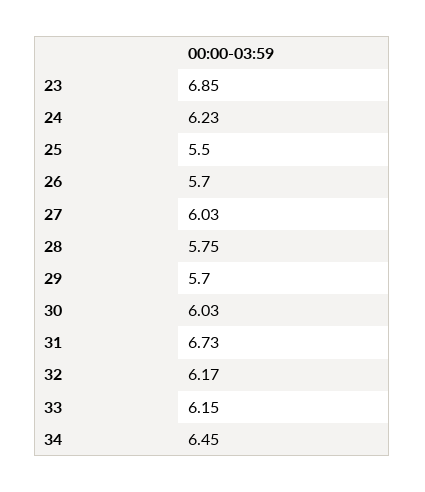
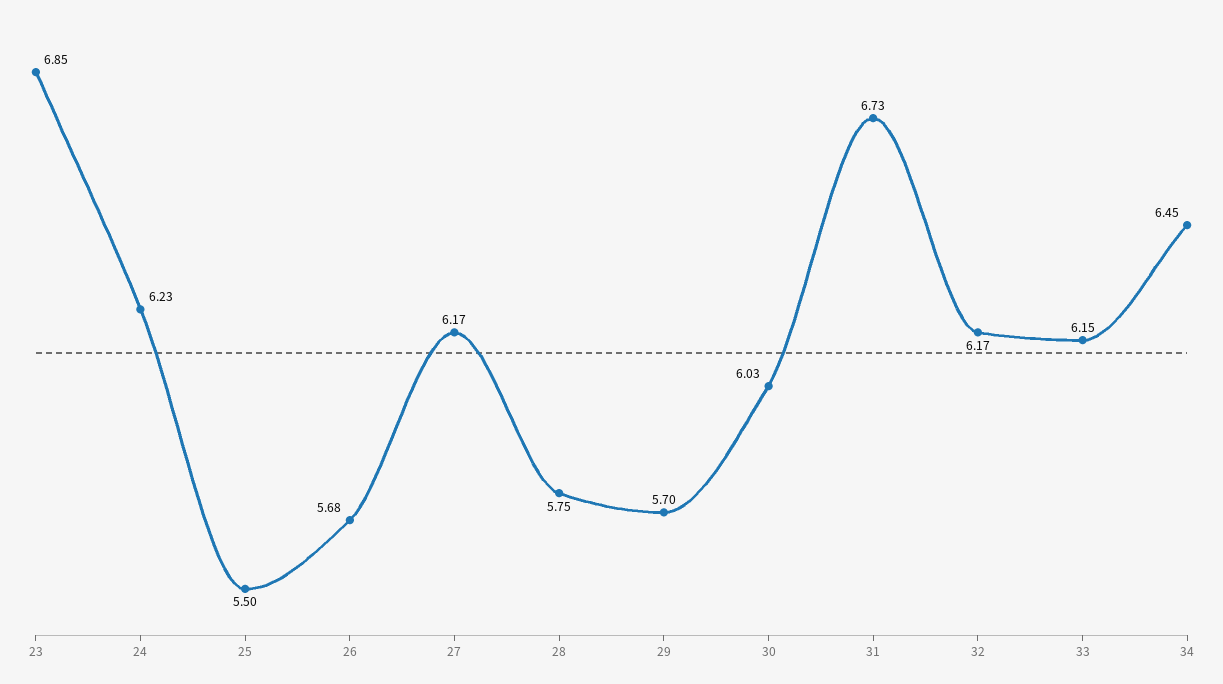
  {
    "23": 6.85,
    "24": 6.23,
    "25": 5.5,
-   "26": 5.7,
+   "26": 5.68,
-   "27": 6.03,
+   "27": 6.17,
    "28": 5.75,
    "29": 5.7,
    "30": 6.03,
    "31": 6.73,
    "32": 6.17,
    "33": 6.15,
    "34": 6.45
  }

